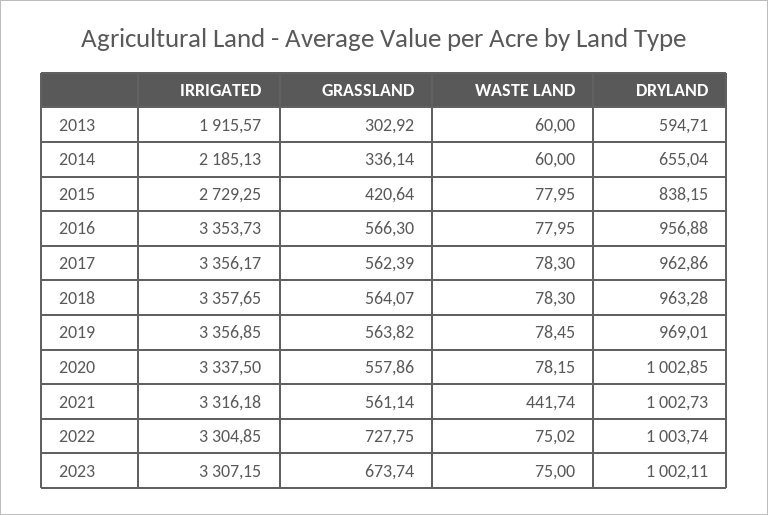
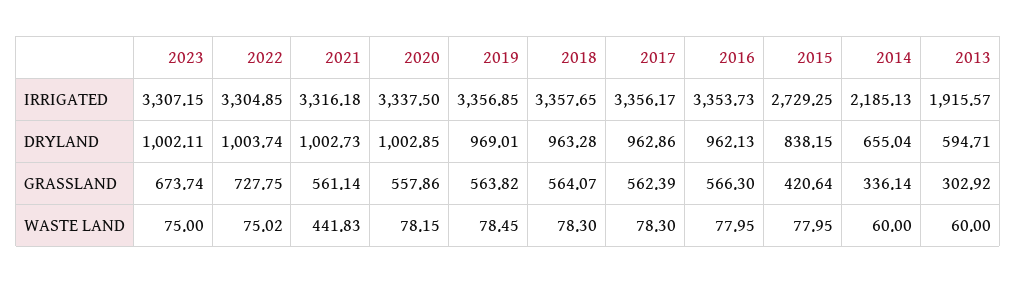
  {
    "IRRIGATED": {
      "2013": 1915.57,
      "2014": 2185.13,
      "2015": 2729.25,
      "2016": 3353.73,
      "2017": 3356.17,
      "2018": 3357.65,
      "2019": 3356.85,
      "2020": 3337.5,
      "2021": 3316.18,
      "2022": 3304.85,
      "2023": 3307.15
    },
    "GRASSLAND": {
      "2013": 302.92,
      "2014": 336.14,
      "2015": 420.64,
      "2016": 566.3,
      "2017": 562.39,
      "2018": 564.07,
      "2019": 563.82,
      "2020": 557.86,
      "2021": 561.14,
      "2022": 727.75,
      "2023": 673.74
    },
    "WASTE LAND": {
      "2013": 60,
      "2014": 60,
      "2015": 77.95,
      "2016": 77.95,
      "2017": 78.3,
      "2018": 78.3,
      "2019": 78.45,
      "2020": 78.15,
-     "2021": 441.74,
+     "2021": 441.83,
      "2022": 75.02,
      "2023": 75
    },
    "DRYLAND": {
      "2013": 594.71,
      "2014": 655.04,
      "2015": 838.15,
-     "2016": 956.88,
+     "2016": 962.13,
      "2017": 962.86,
      "2018": 963.28,
      "2019": 969.01,
      "2020": 1002.85,
      "2021": 1002.73,
      "2022": 1003.74,
      "2023": 1002.11
    }
  }

